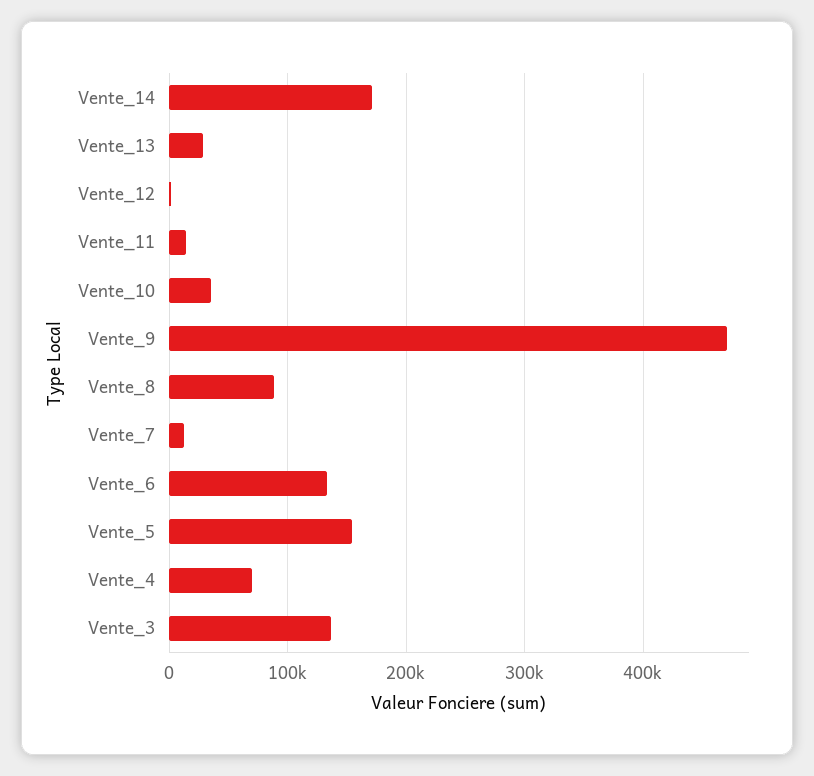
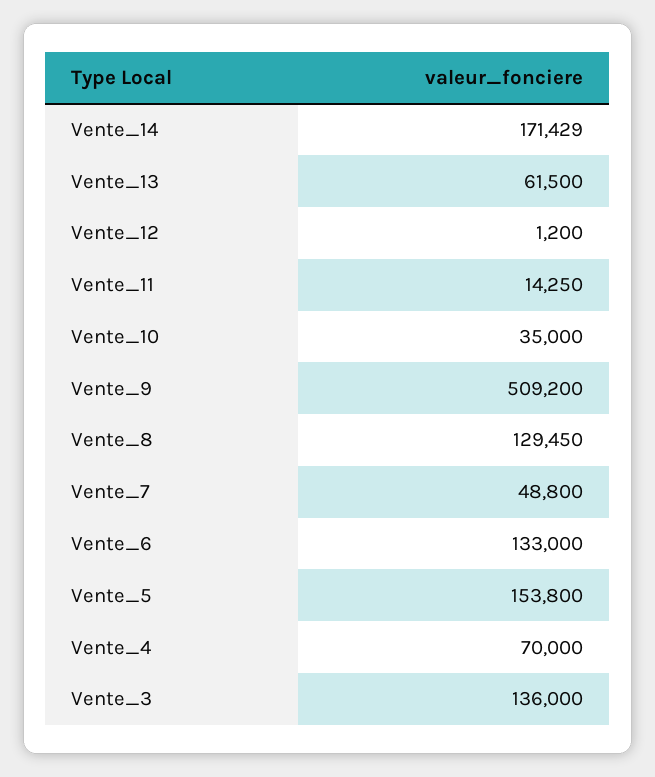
  {
    "Vente_14": 171429,
-   "Vente_13": 30000,
+   "Vente_13": 61500,
    "Vente_12": 1200,
    "Vente_11": 14250,
    "Vente_10": 35000,
-   "Vente_9": 470000,
+   "Vente_9": 509200,
-   "Vente_8": 90000,
+   "Vente_8": 129450,
-   "Vente_7": 10000,
+   "Vente_7": 48800,
    "Vente_6": 133000,
    "Vente_5": 153800,
    "Vente_4": 70000,
    "Vente_3": 136000
  }

